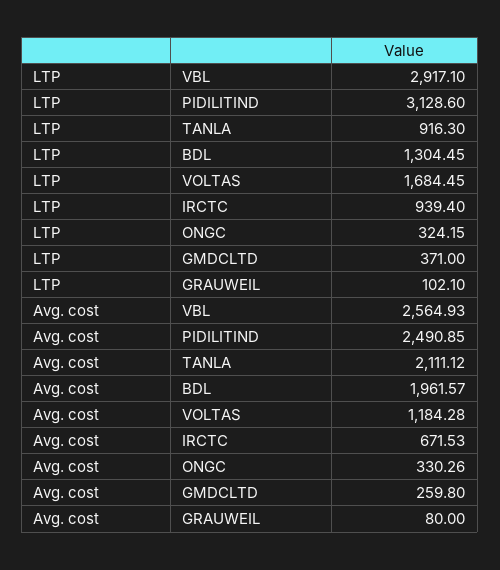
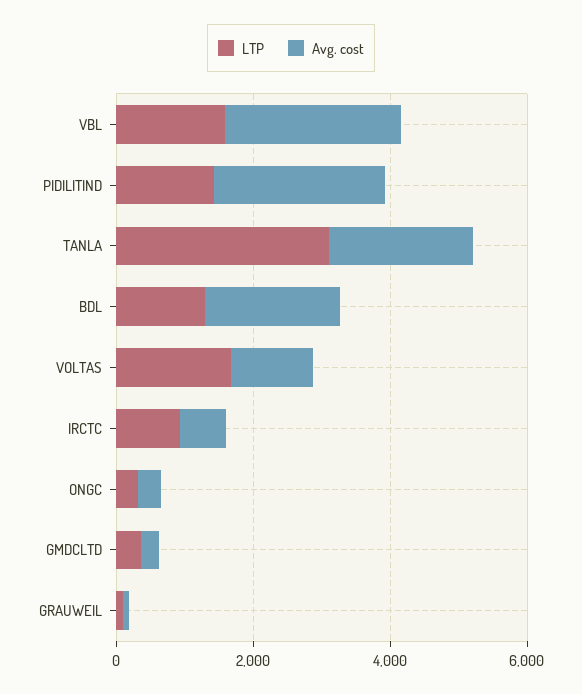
  {
    "LTP": {
-     "VBL": 2917.1,
+     "VBL": 1500,
-     "PIDILITIND": 3128.6,
+     "PIDILITIND": 1500,
-     "TANLA": 916.3,
+     "TANLA": 3000,
      "BDL": 1304.45,
      "VOLTAS": 1684.45,
      "IRCTC": 939.4,
      "ONGC": 324.15,
      "GMDCLTD": 371,
      "GRAUWEIL": 102.1
    },
    "Avg. cost": {
      "VBL": 2564.93,
      "PIDILITIND": 2490.85,
      "TANLA": 2111.12,
      "BDL": 1961.57,
      "VOLTAS": 1184.28,
      "IRCTC": 671.53,
      "ONGC": 330.26,
      "GMDCLTD": 259.8,
      "GRAUWEIL": 80
    }
  }

